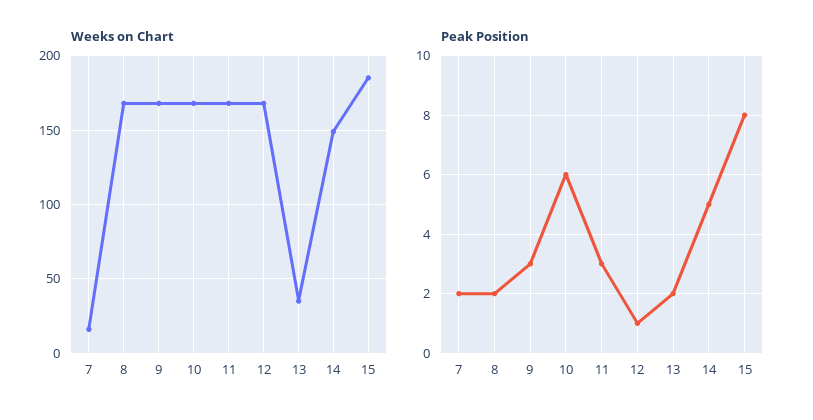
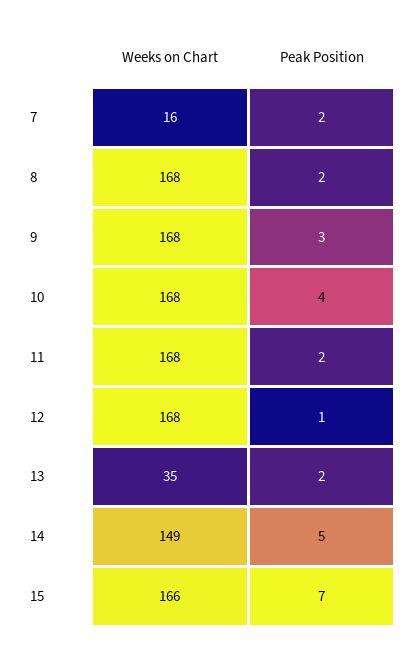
  {
    "Weeks on Chart": {
      "7": 16,
      "8": 168,
      "9": 168,
      "10": 168,
      "11": 168,
      "12": 168,
      "13": 35,
      "14": 149,
-     "15": 185
+     "15": 166
    },
    "Peak Position": {
      "7": 2,
      "8": 2,
      "9": 3,
-     "10": 6,
+     "10": 4,
-     "11": 3,
+     "11": 2,
      "12": 1,
      "13": 2,
      "14": 5,
-     "15": 8
+     "15": 7
    }
  }

